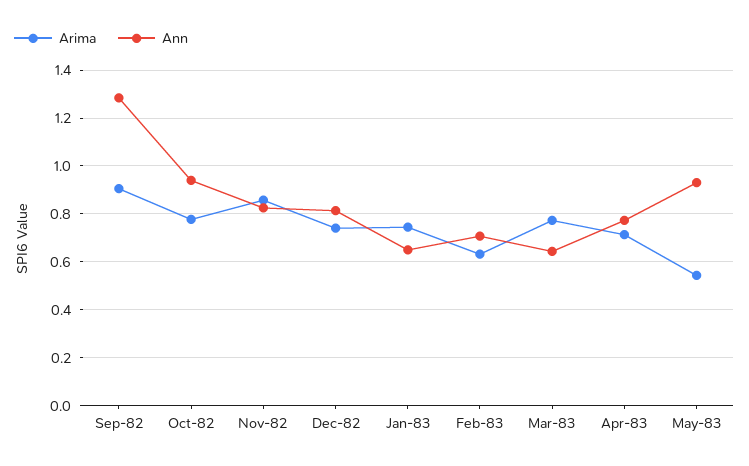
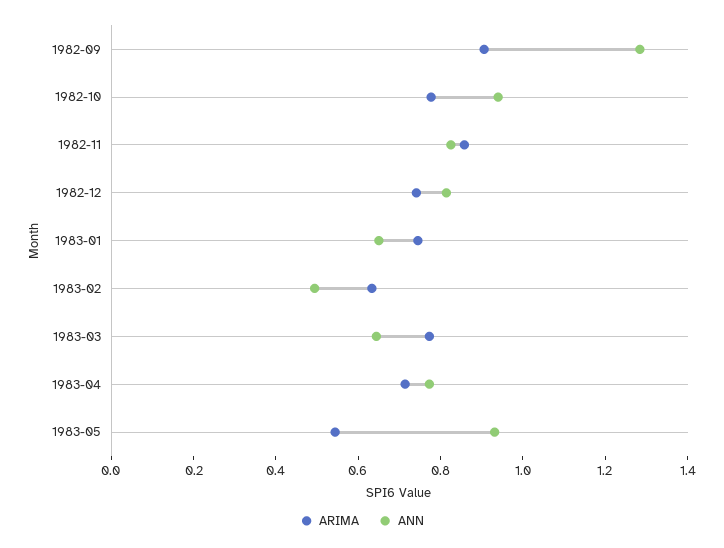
  {
    "Arima": {
      "Sep-82": 0.9,
      "Oct-82": 0.8,
      "Nov-82": 0.85,
      "Dec-82": 0.75,
      "Jan-83": 0.75,
      "Feb-83": 0.65,
      "Mar-83": 0.75,
      "Apr-83": 0.7,
      "May-83": 0.55
    },
    "Ann": {
      "Sep-82": 1.3,
      "Oct-82": 0.95,
      "Nov-82": 0.85,
      "Dec-82": 0.8,
      "Jan-83": 0.65,
-     "Feb-83": 0.7,
+     "Feb-83": 0.5,
      "Mar-83": 0.65,
      "Apr-83": 0.75,
      "May-83": 0.95
    }
  }

